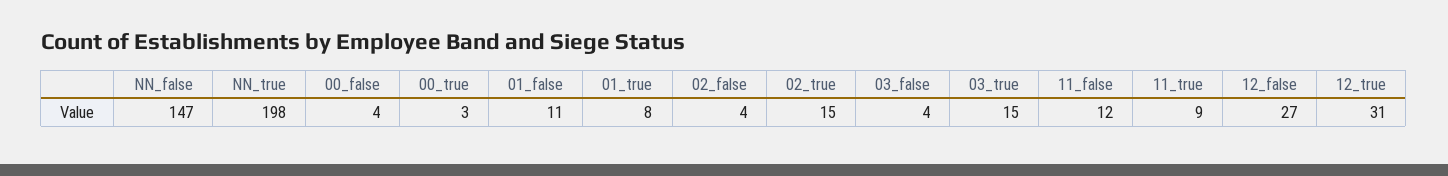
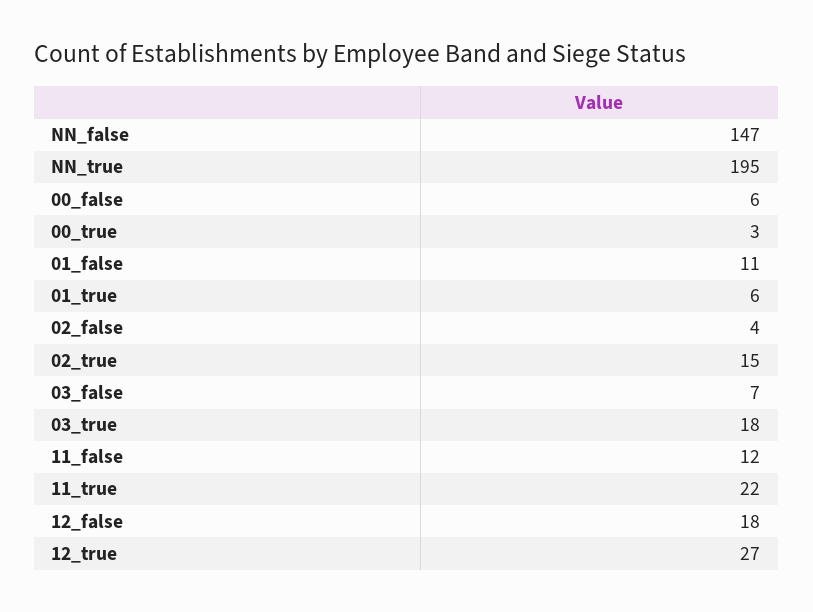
  {
    "NN_false": 147,
-   "NN_true": 198,
+   "NN_true": 195,
-   "00_false": 4,
+   "00_false": 6,
    "00_true": 3,
    "01_false": 11,
-   "01_true": 8,
+   "01_true": 6,
    "02_false": 4,
    "02_true": 15,
-   "03_false": 4,
+   "03_false": 7,
-   "03_true": 15,
+   "03_true": 18,
    "11_false": 12,
-   "11_true": 9,
+   "11_true": 22,
-   "12_false": 27,
+   "12_false": 18,
-   "12_true": 31
+   "12_true": 27
  }

